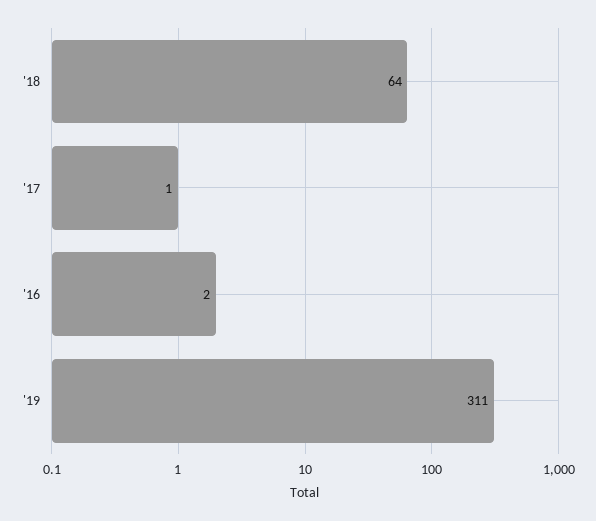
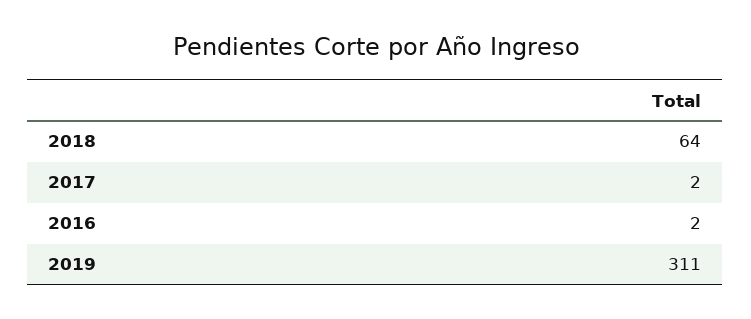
  {
    "'18": 64,
-   "'17": 1,
+   "'17": 2,
    "'16": 2,
    "'19": 311
  }

